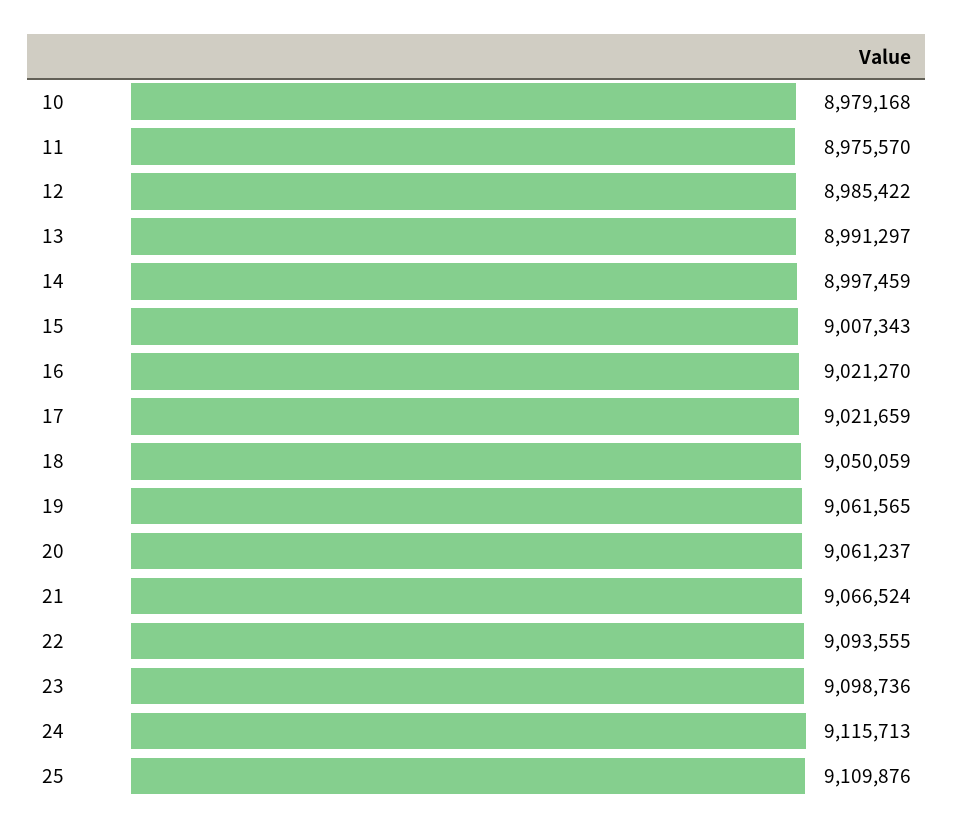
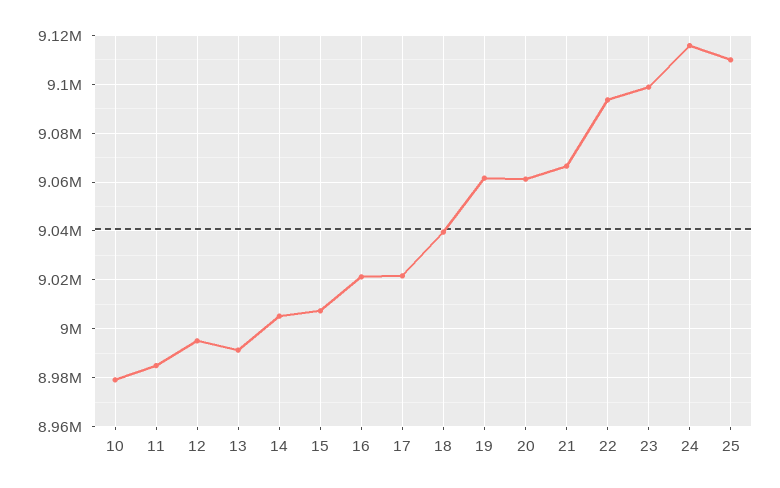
  {
    "10": 8979168,
-   "11": 8975570,
+   "11": 8985000,
-   "12": 8985422,
+   "12": 8995000,
    "13": 8991297,
-   "14": 8997459,
+   "14": 9005000,
    "15": 9007343,
    "16": 9021270,
    "17": 9021659,
-   "18": 9050059,
+   "18": 9040000,
    "19": 9061565,
    "20": 9061237,
    "21": 9066524,
    "22": 9093555,
    "23": 9098736,
    "24": 9115713,
    "25": 9109876
  }

